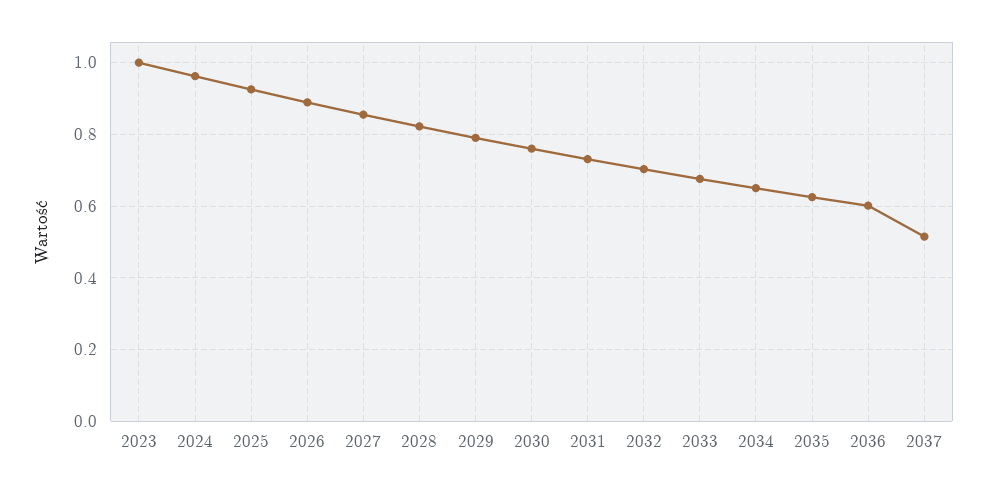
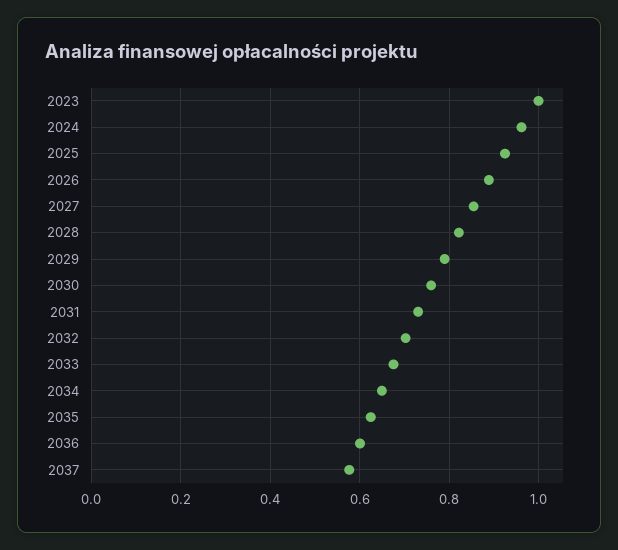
  {
    "2023": 1,
    "2024": 0.96,
    "2025": 0.92,
    "2026": 0.88,
    "2027": 0.86,
    "2028": 0.82,
    "2029": 0.8,
    "2030": 0.76,
    "2031": 0.74,
    "2032": 0.7,
    "2033": 0.68,
    "2034": 0.66,
    "2035": 0.62,
    "2036": 0.6,
-   "2037": 0.52
+   "2037": 0.58
  }

